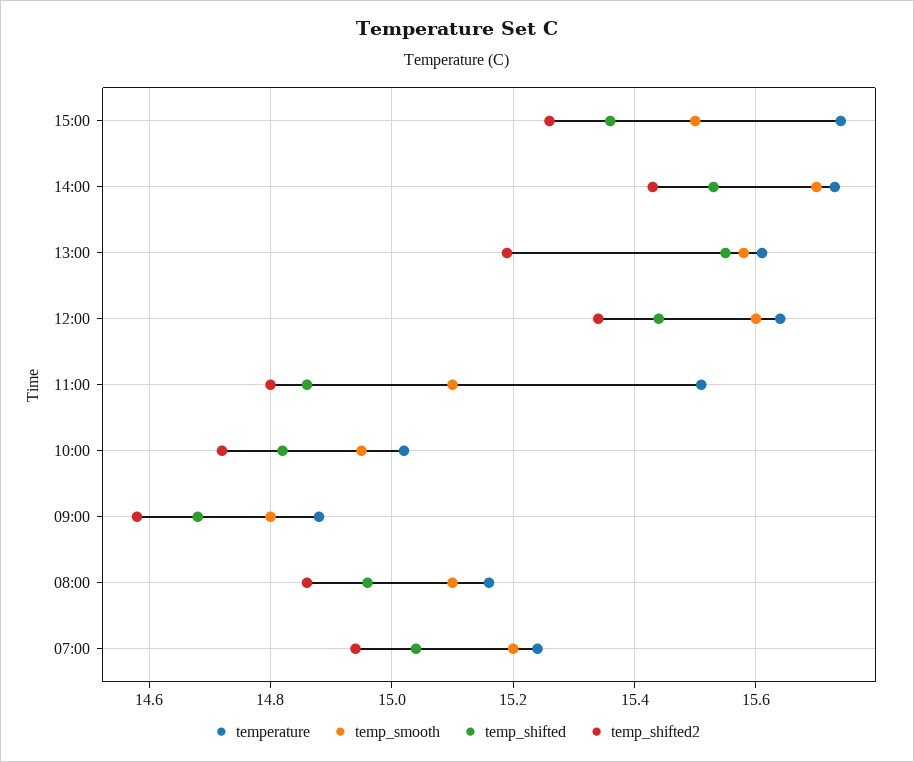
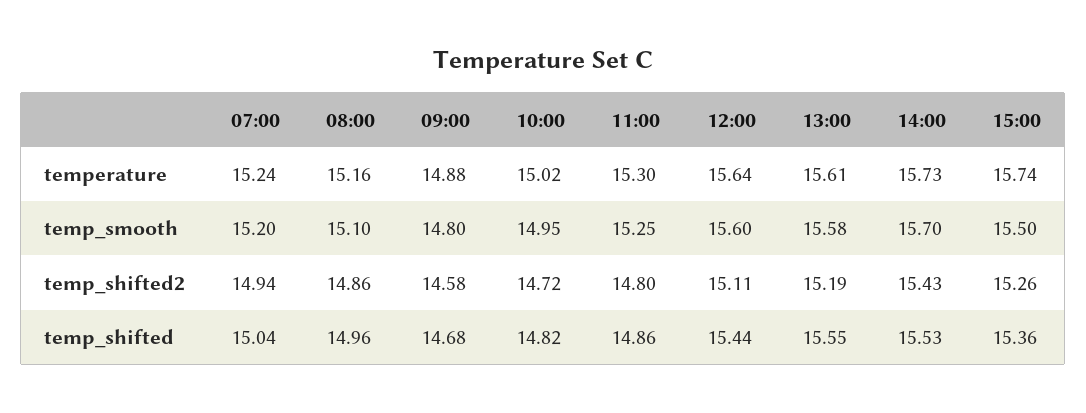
  {
    "temperature": {
      "15:00": 15.74,
      "14:00": 15.73,
      "13:00": 15.61,
      "12:00": 15.64,
-     "11:00": 15.5,
+     "11:00": 15.3,
      "10:00": 15.02,
      "09:00": 14.88,
      "08:00": 15.16,
      "07:00": 15.24
    },
    "temp_smooth": {
      "15:00": 15.5,
      "14:00": 15.7,
      "13:00": 15.58,
      "12:00": 15.6,
-     "11:00": 15.1,
+     "11:00": 15.25,
      "10:00": 14.95,
      "09:00": 14.8,
      "08:00": 15.1,
      "07:00": 15.2
    },
    "temp_shifted": {
      "15:00": 15.36,
      "14:00": 15.53,
      "13:00": 15.55,
      "12:00": 15.44,
      "11:00": 14.86,
      "10:00": 14.82,
      "09:00": 14.68,
      "08:00": 14.96,
      "07:00": 15.04
    },
    "temp_shifted2": {
      "15:00": 15.26,
      "14:00": 15.43,
      "13:00": 15.19,
-     "12:00": 15.35,
+     "12:00": 15.11,
      "11:00": 14.8,
      "10:00": 14.72,
      "09:00": 14.58,
      "08:00": 14.86,
      "07:00": 14.94
    }
  }

